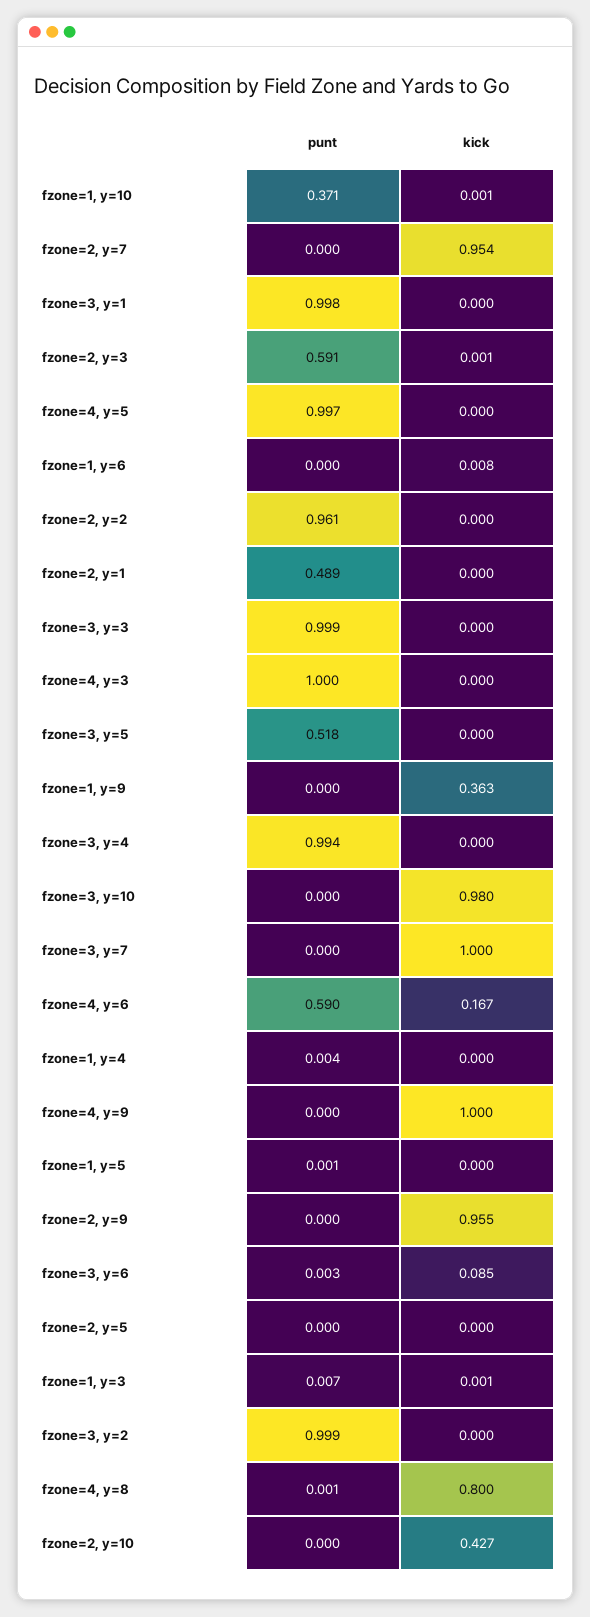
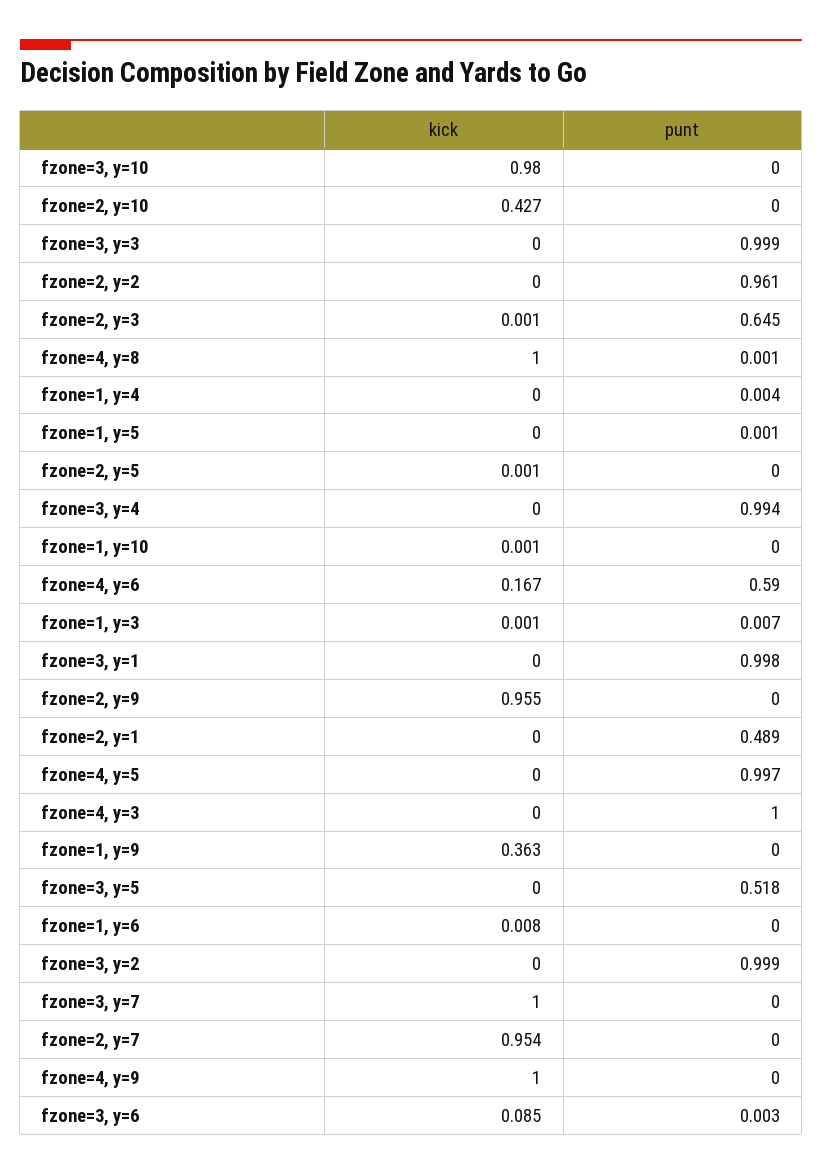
  {
    "punt": {
-     "fzone=1, y=10": 0.371,
+     "fzone=1, y=10": 0,
      "fzone=2, y=7": 0,
      "fzone=3, y=1": 0.998,
-     "fzone=2, y=3": 0.591,
+     "fzone=2, y=3": 0.645,
      "fzone=4, y=5": 0.997,
      "fzone=1, y=6": 0,
      "fzone=2, y=2": 0.961,
      "fzone=2, y=1": 0.489,
      "fzone=3, y=3": 0.999,
      "fzone=4, y=3": 1,
      "fzone=3, y=5": 0.518,
      "fzone=1, y=9": 0,
      "fzone=3, y=4": 0.994,
      "fzone=3, y=10": 0,
      "fzone=3, y=7": 0,
      "fzone=4, y=6": 0.59,
      "fzone=1, y=4": 0.004,
      "fzone=4, y=9": 0,
      "fzone=1, y=5": 0.001,
      "fzone=2, y=9": 0,
      "fzone=3, y=6": 0.003,
      "fzone=2, y=5": 0,
      "fzone=1, y=3": 0.007,
      "fzone=3, y=2": 0.999,
      "fzone=4, y=8": 0.001,
      "fzone=2, y=10": 0
    },
    "kick": {
      "fzone=1, y=10": 0.001,
      "fzone=2, y=7": 0.954,
      "fzone=3, y=1": 0,
      "fzone=2, y=3": 0.001,
      "fzone=4, y=5": 0,
      "fzone=1, y=6": 0.008,
      "fzone=2, y=2": 0,
      "fzone=2, y=1": 0,
      "fzone=3, y=3": 0,
      "fzone=4, y=3": 0,
      "fzone=3, y=5": 0,
      "fzone=1, y=9": 0.363,
      "fzone=3, y=4": 0,
      "fzone=3, y=10": 0.98,
      "fzone=3, y=7": 1,
      "fzone=4, y=6": 0.167,
      "fzone=1, y=4": 0,
      "fzone=4, y=9": 1,
      "fzone=1, y=5": 0,
      "fzone=2, y=9": 0.955,
      "fzone=3, y=6": 0.085,
-     "fzone=2, y=5": 0,
+     "fzone=2, y=5": 0.001,
      "fzone=1, y=3": 0.001,
      "fzone=3, y=2": 0,
-     "fzone=4, y=8": 0.8,
+     "fzone=4, y=8": 1,
      "fzone=2, y=10": 0.427
    }
  }

